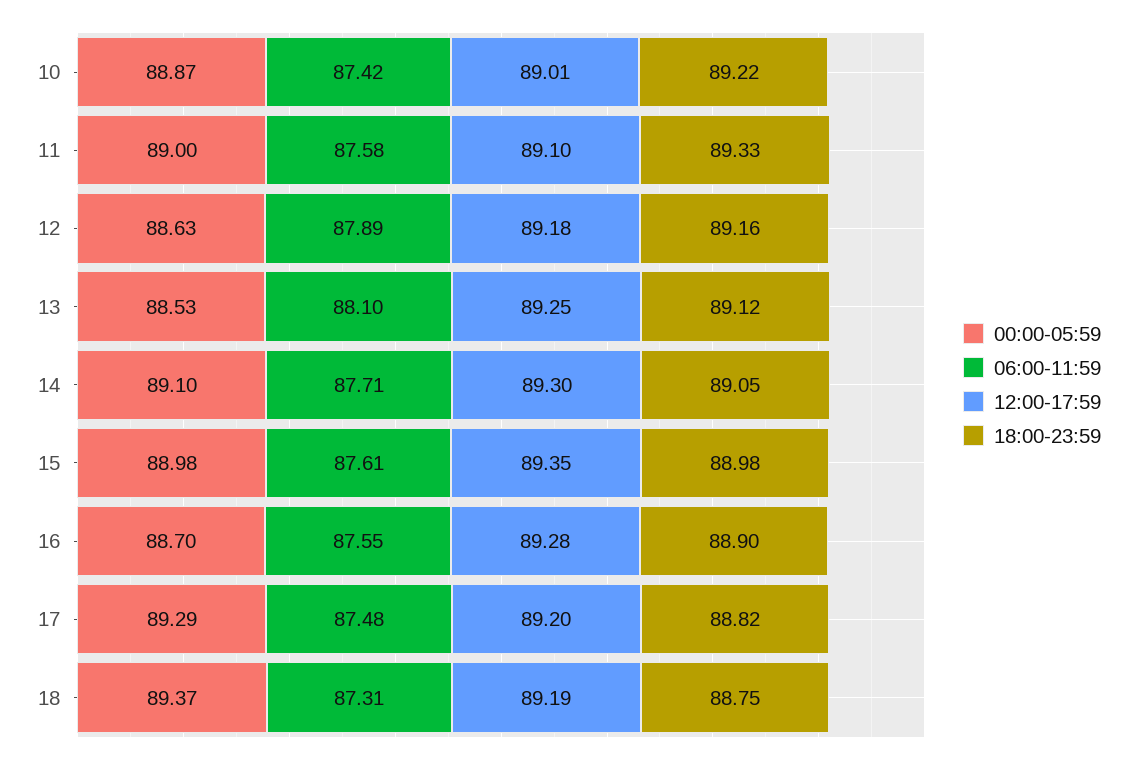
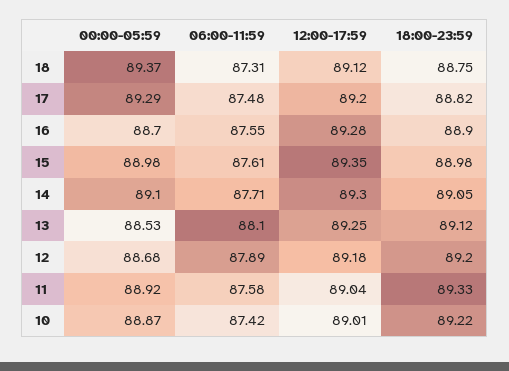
  {
    "00:00-05:59": {
      "10": 88.87,
-     "11": 89,
+     "11": 88.92,
-     "12": 88.63,
+     "12": 88.68,
      "13": 88.53,
      "14": 89.1,
      "15": 88.98,
      "16": 88.7,
      "17": 89.29,
      "18": 89.37
    },
    "06:00-11:59": {
      "10": 87.42,
      "11": 87.58,
      "12": 87.89,
      "13": 88.1,
      "14": 87.71,
      "15": 87.61,
      "16": 87.55,
      "17": 87.48,
      "18": 87.31
    },
    "12:00-17:59": {
      "10": 89.01,
-     "11": 89.1,
+     "11": 89.04,
      "12": 89.18,
      "13": 89.25,
      "14": 89.3,
      "15": 89.35,
      "16": 89.28,
      "17": 89.2,
-     "18": 89.19
+     "18": 89.12
    },
    "18:00-23:59": {
      "10": 89.22,
      "11": 89.33,
-     "12": 89.16,
+     "12": 89.2,
      "13": 89.12,
      "14": 89.05,
      "15": 88.98,
      "16": 88.9,
      "17": 88.82,
      "18": 88.75
    }
  }

